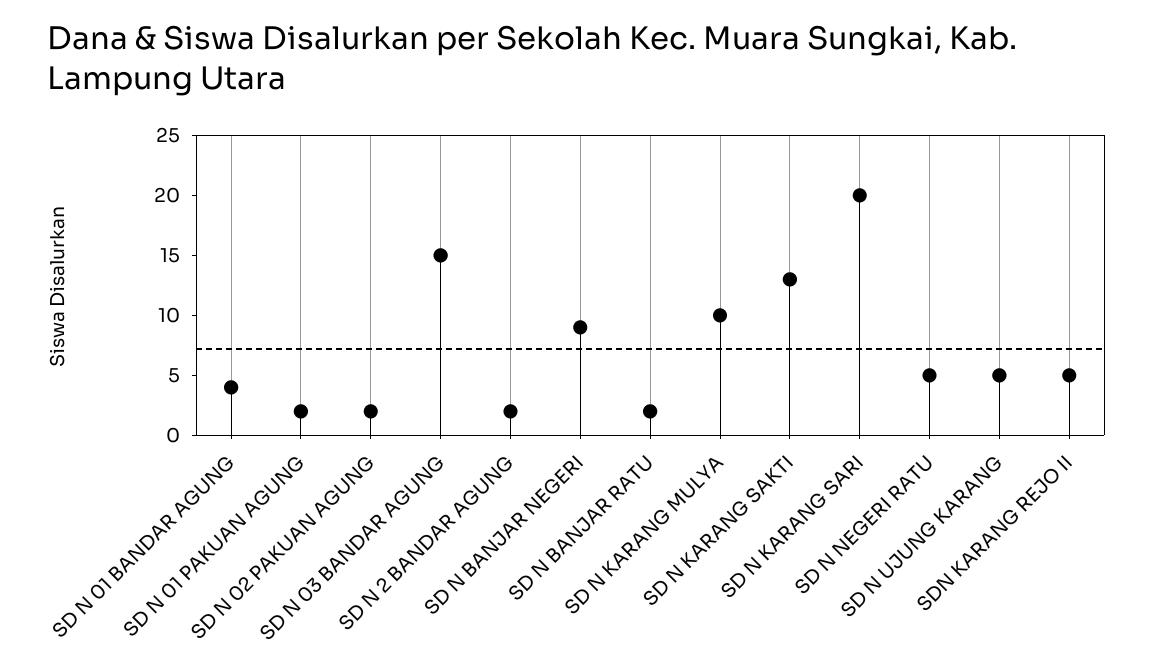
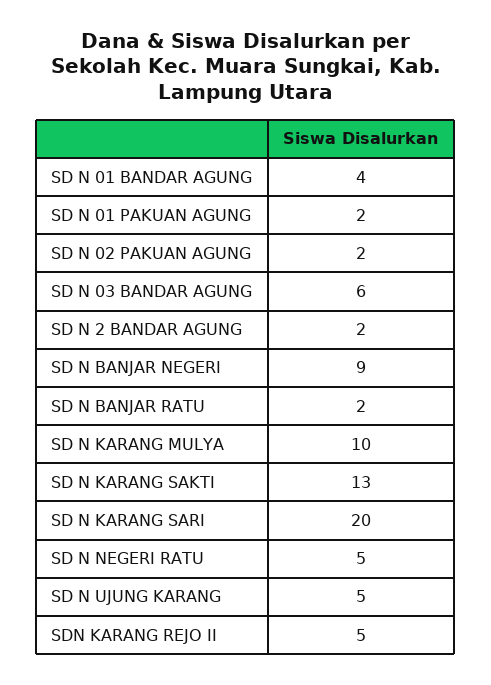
  {
    "SD N 01 BANDAR AGUNG": 4,
    "SD N 01 PAKUAN AGUNG": 2,
    "SD N 02 PAKUAN AGUNG": 2,
-   "SD N 03 BANDAR AGUNG": 15,
+   "SD N 03 BANDAR AGUNG": 6,
    "SD N 2 BANDAR AGUNG": 2,
    "SD N BANJAR NEGERI": 9,
    "SD N BANJAR RATU": 2,
    "SD N KARANG MULYA": 10,
    "SD N KARANG SAKTI": 13,
    "SD N KARANG SARI": 20,
    "SD N NEGERI RATU": 5,
    "SD N UJUNG KARANG": 5,
    "SDN KARANG REJO II": 5
  }

